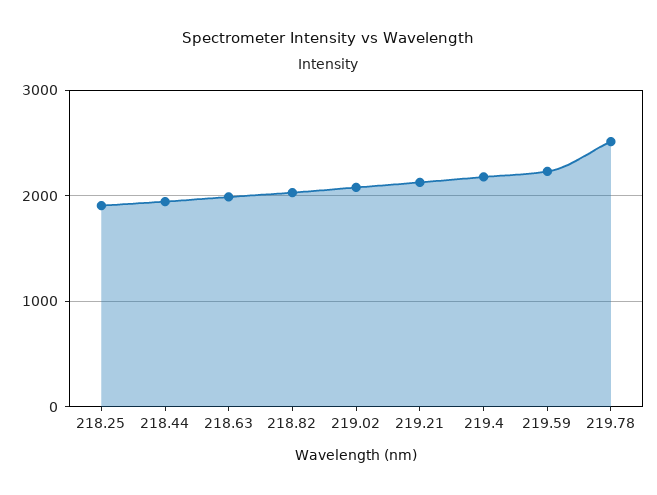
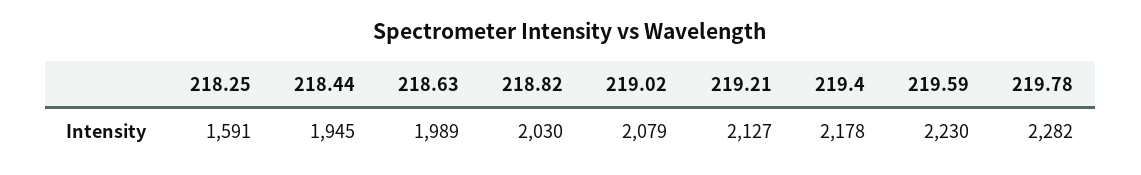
  {
-   "218.25": 1900,
+   "218.25": 1591,
    "218.44": 1945,
    "218.63": 1989,
    "218.82": 2030,
    "219.02": 2079,
    "219.21": 2127,
    "219.4": 2178,
    "219.59": 2230,
-   "219.78": 2500
+   "219.78": 2282
  }

